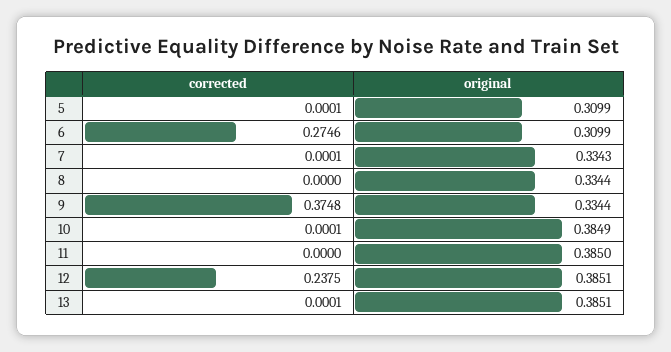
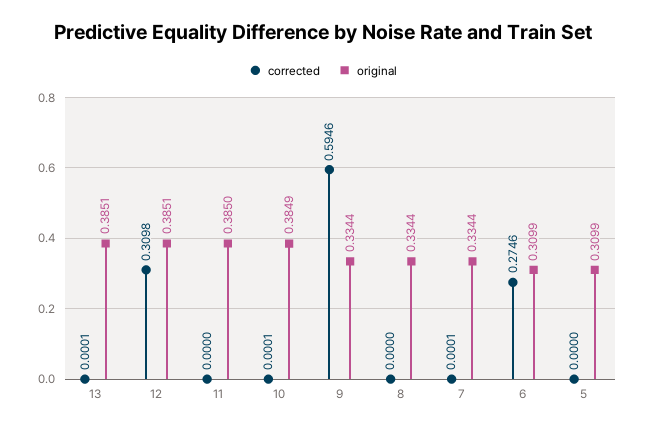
  {
    "corrected": {
-     "5": 0.0001,
+     "5": 0,
      "6": 0.2746,
      "7": 0.0001,
      "8": 0,
-     "9": 0.3748,
+     "9": 0.5946,
      "10": 0.0001,
      "11": 0,
-     "12": 0.2375,
+     "12": 0.3098,
      "13": 0.0001
    },
    "original": {
      "5": 0.3099,
      "6": 0.3099,
-     "7": 0.3343,
+     "7": 0.3344,
      "8": 0.3344,
      "9": 0.3344,
      "10": 0.3849,
      "11": 0.385,
      "12": 0.3851,
      "13": 0.3851
    }
  }

